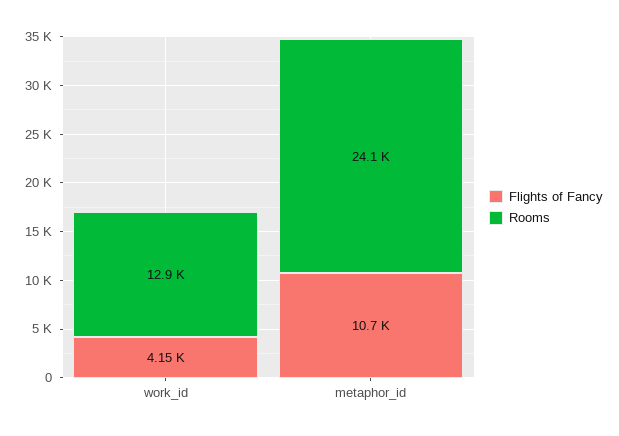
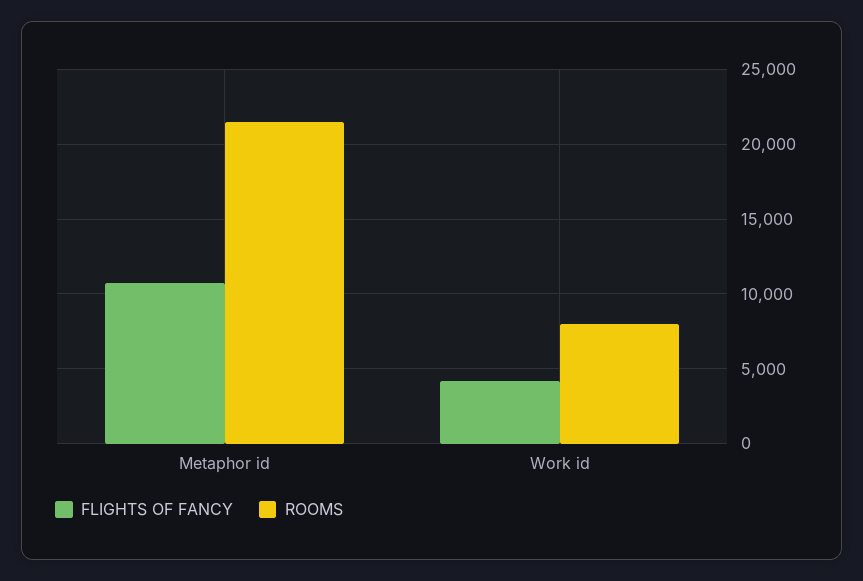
  {
    "Flights of Fancy": {
      "work_id": 4150,
      "metaphor_id": 10700
    },
    "Rooms": {
-     "work_id": 12900,
+     "work_id": 8000,
-     "metaphor_id": 24100
+     "metaphor_id": 21500
    }
  }

